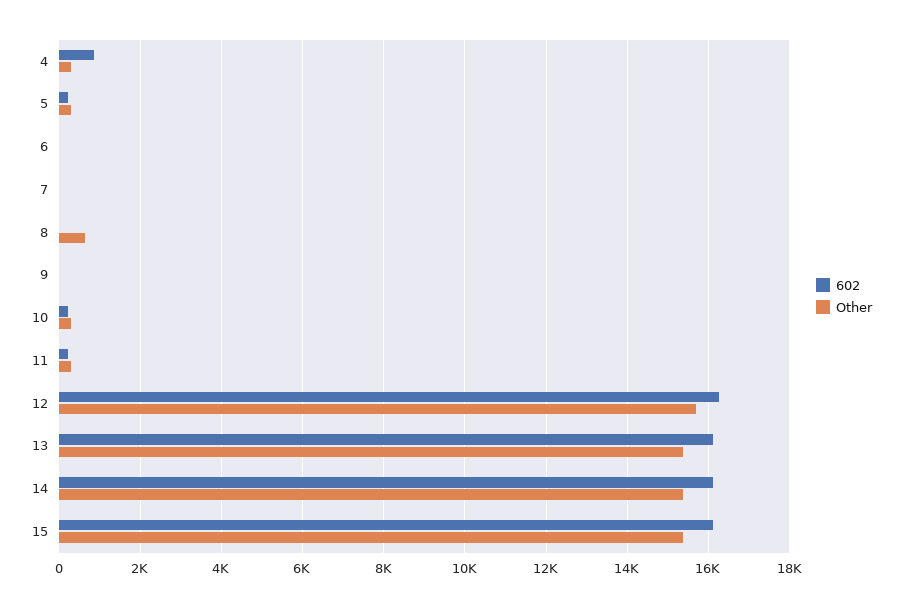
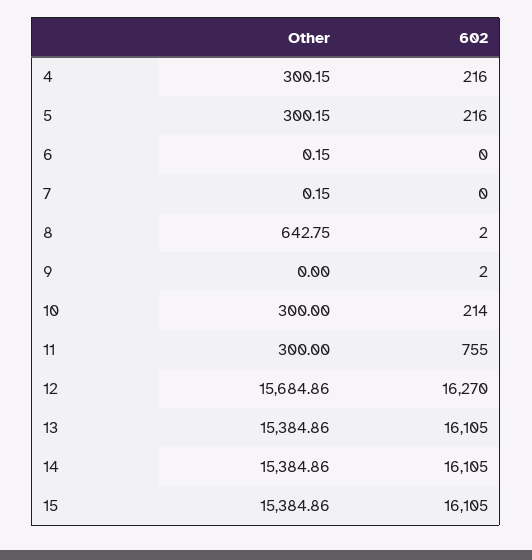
  {
    "602": {
-     "4": 800,
+     "4": 216,
      "5": 216,
      "6": 0,
      "7": 0,
      "8": 2,
      "9": 2,
      "10": 214,
-     "11": 200,
+     "11": 755,
      "12": 16270,
      "13": 16105,
      "14": 16105,
      "15": 16105
    },
    "Other": {
      "4": 300.15,
      "5": 300.15,
      "6": 0.15,
      "7": 0.15,
      "8": 642.75,
      "9": 0,
      "10": 300,
      "11": 300,
      "12": 15684.86,
      "13": 15384.86,
      "14": 15384.86,
      "15": 15384.86
    }
  }

